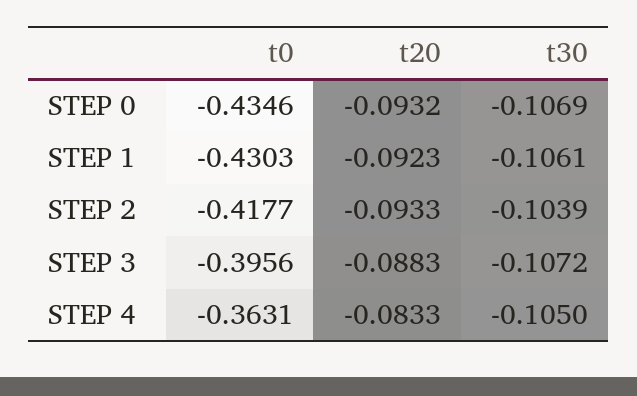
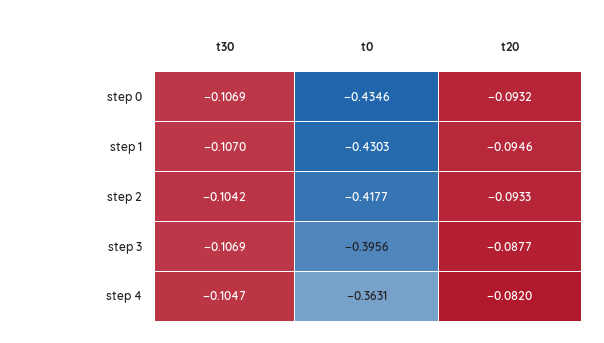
  {
    "t0": {
      "STEP 0": -0.4346,
      "STEP 1": -0.4303,
      "STEP 2": -0.4177,
      "STEP 3": -0.3956,
      "STEP 4": -0.3631
    },
    "t20": {
      "STEP 0": -0.0932,
-     "STEP 1": -0.0923,
+     "STEP 1": -0.0946,
      "STEP 2": -0.0933,
-     "STEP 3": -0.0883,
+     "STEP 3": -0.0877,
-     "STEP 4": -0.0833
+     "STEP 4": -0.082
    },
    "t30": {
      "STEP 0": -0.1069,
-     "STEP 1": -0.1061,
+     "STEP 1": -0.107,
-     "STEP 2": -0.1039,
+     "STEP 2": -0.1042,
-     "STEP 3": -0.1072,
+     "STEP 3": -0.1069,
-     "STEP 4": -0.105
+     "STEP 4": -0.1047
    }
  }

